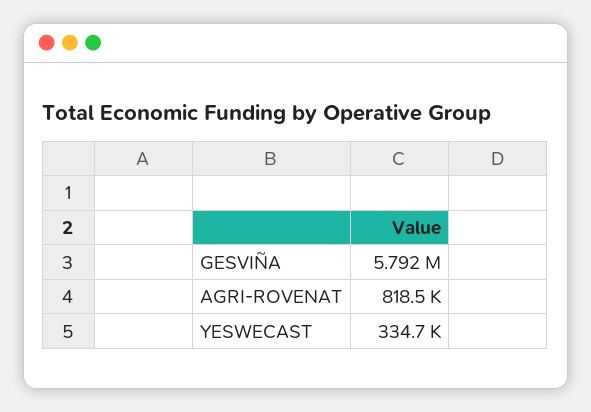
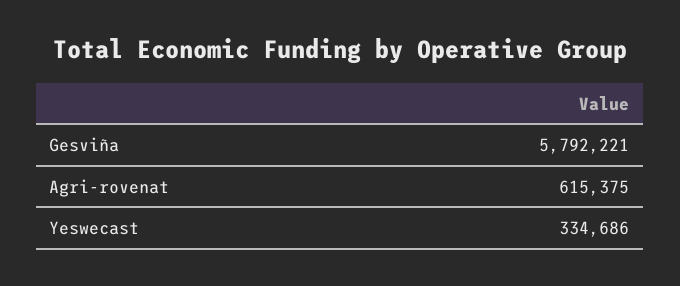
  {
    "GESVIÑA": 5792221,
-   "AGRI-ROVENAT": 818500,
+   "AGRI-ROVENAT": 615375,
    "YESWECAST": 334686
  }

